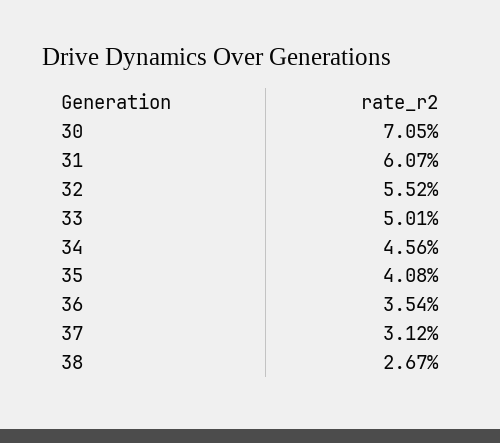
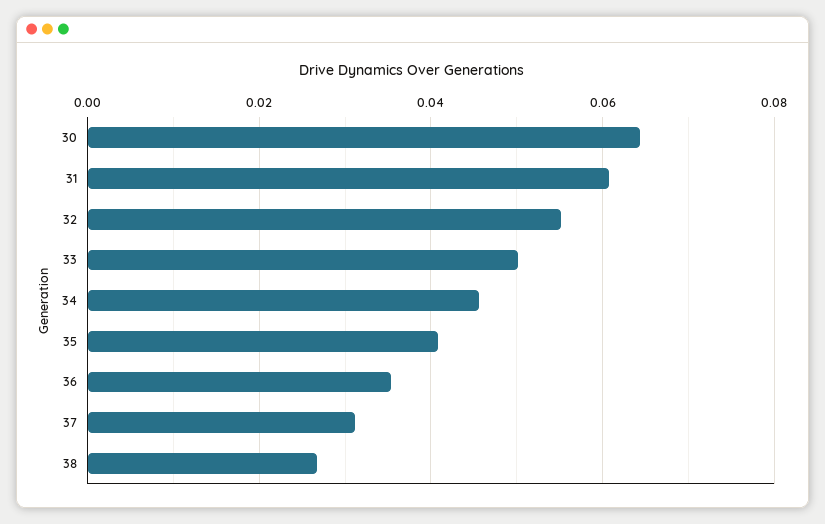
  {
-   "30": 0.0705,
+   "30": 0.064,
    "31": 0.0607,
    "32": 0.0552,
    "33": 0.0501,
    "34": 0.0456,
    "35": 0.0408,
    "36": 0.0354,
    "37": 0.0312,
    "38": 0.0267
  }

